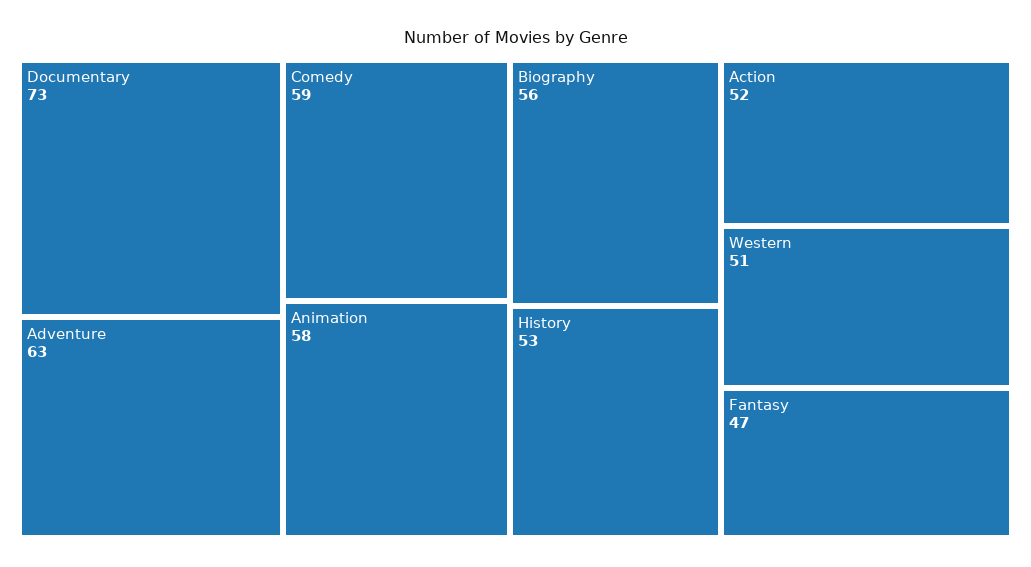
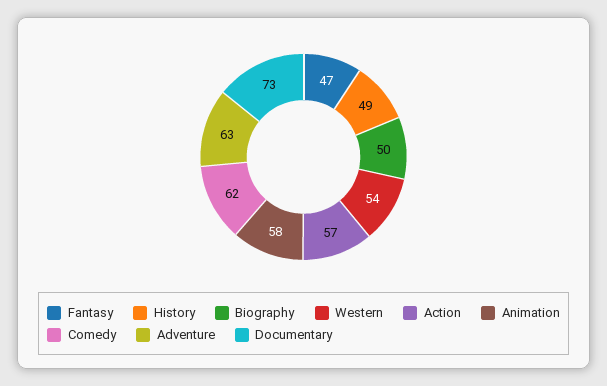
  {
    "Documentary": 73,
    "Adventure": 63,
-   "Comedy": 59,
+   "Comedy": 62,
    "Animation": 58,
-   "Biography": 56,
+   "Biography": 50,
-   "History": 53,
+   "History": 49,
-   "Action": 52,
+   "Action": 57,
-   "Western": 51,
+   "Western": 54,
    "Fantasy": 47
  }

